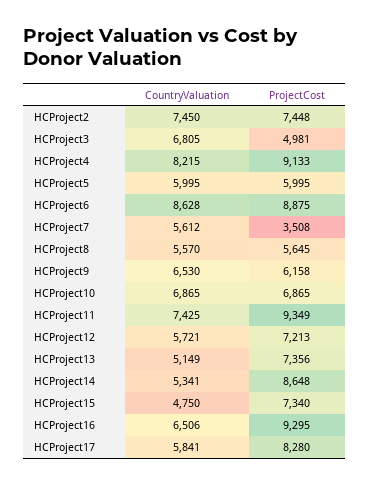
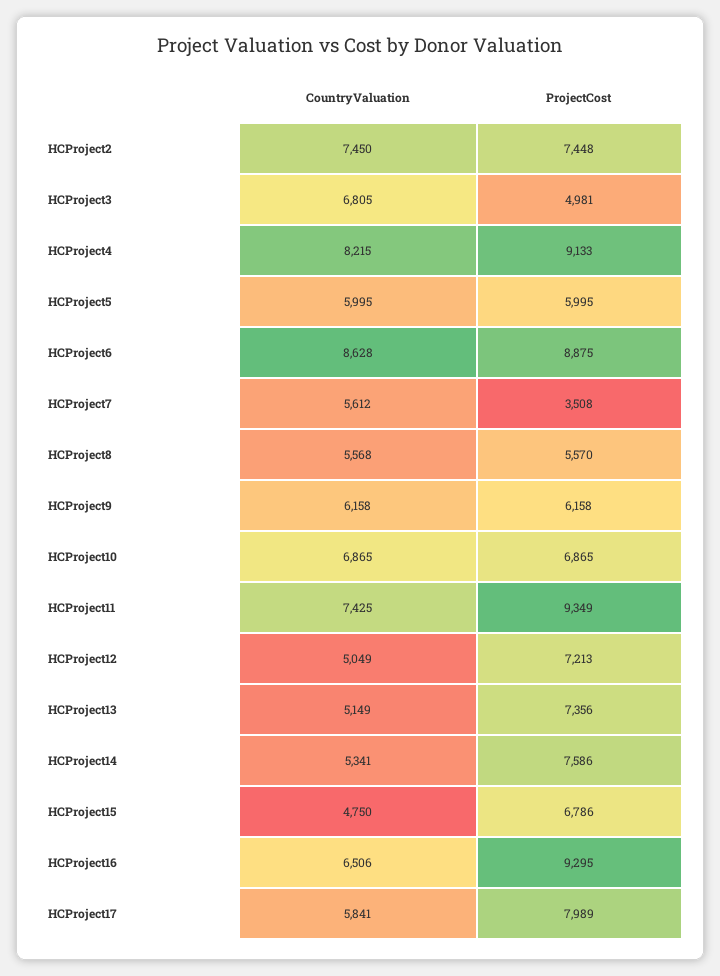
  {
    "CountryValuation": {
      "HCProject2": 7450,
      "HCProject3": 6805,
      "HCProject4": 8215,
      "HCProject5": 5995,
      "HCProject6": 8628,
      "HCProject7": 5612,
-     "HCProject8": 5570,
+     "HCProject8": 5568,
-     "HCProject9": 6530,
+     "HCProject9": 6158,
      "HCProject10": 6865,
      "HCProject11": 7425,
-     "HCProject12": 5721,
+     "HCProject12": 5049,
      "HCProject13": 5149,
      "HCProject14": 5341,
      "HCProject15": 4750,
      "HCProject16": 6506,
      "HCProject17": 5841
    },
    "ProjectCost": {
      "HCProject2": 7448,
      "HCProject3": 4981,
      "HCProject4": 9133,
      "HCProject5": 5995,
      "HCProject6": 8875,
      "HCProject7": 3508,
-     "HCProject8": 5645,
+     "HCProject8": 5570,
      "HCProject9": 6158,
      "HCProject10": 6865,
      "HCProject11": 9349,
      "HCProject12": 7213,
      "HCProject13": 7356,
-     "HCProject14": 8648,
+     "HCProject14": 7586,
-     "HCProject15": 7340,
+     "HCProject15": 6786,
      "HCProject16": 9295,
-     "HCProject17": 8280
+     "HCProject17": 7989
    }
  }

